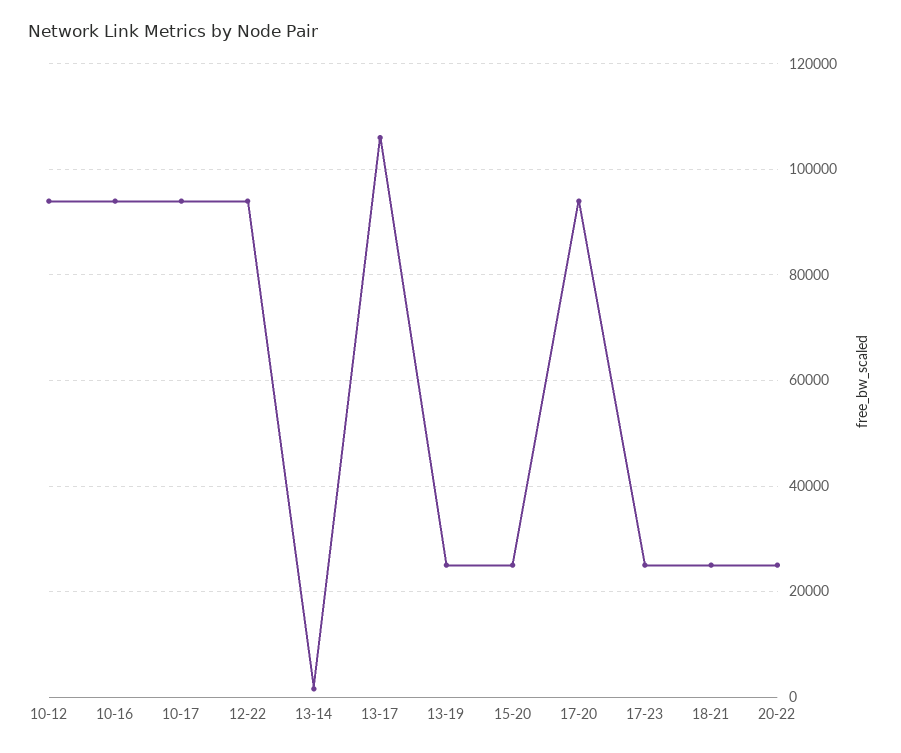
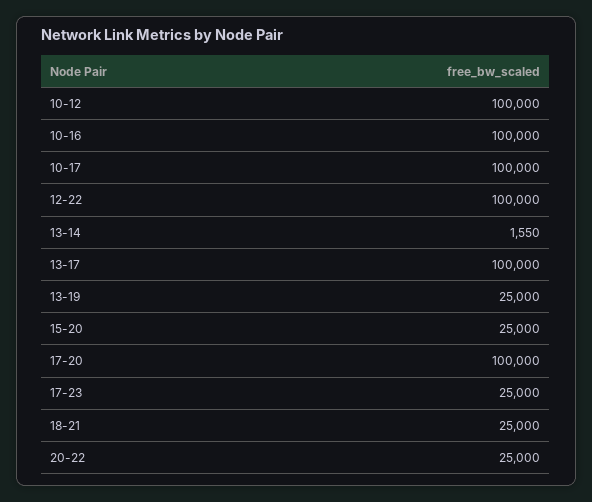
  {
-   "10-12": 94000,
+   "10-12": 100000,
-   "10-16": 94000,
+   "10-16": 100000,
-   "10-17": 94000,
+   "10-17": 100000,
-   "12-22": 94000,
+   "12-22": 100000,
    "13-14": 1550,
-   "13-17": 106000,
+   "13-17": 100000,
    "13-19": 25000,
    "15-20": 25000,
-   "17-20": 94000,
+   "17-20": 100000,
    "17-23": 25000,
    "18-21": 25000,
    "20-22": 25000
  }

